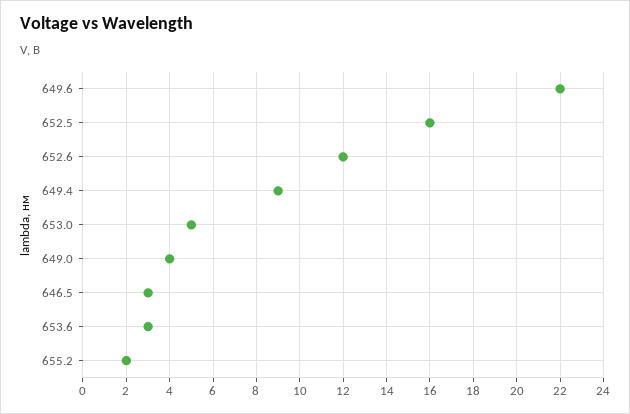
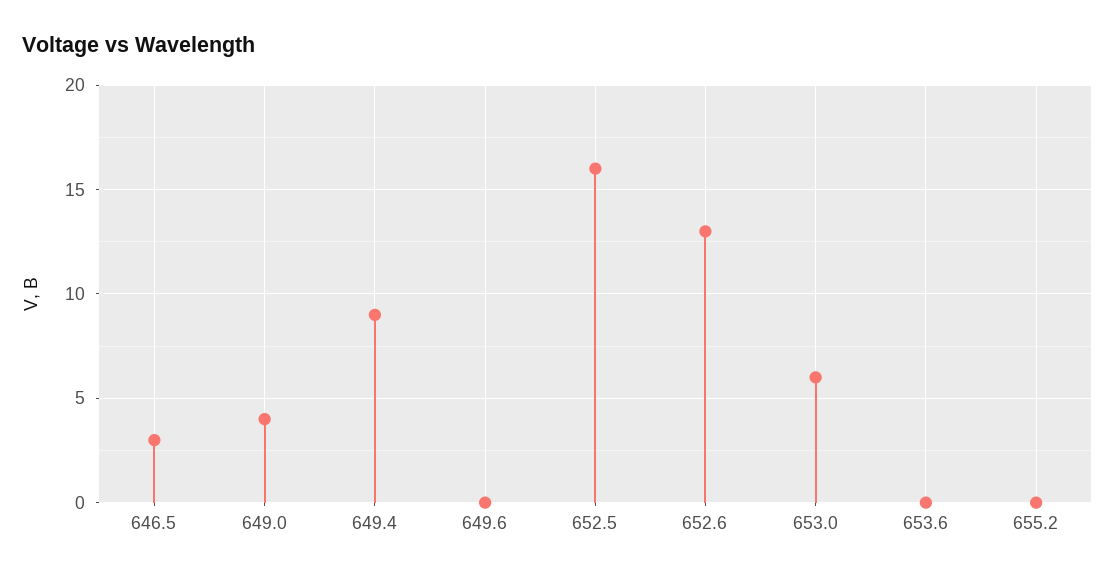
  {
-   "649.6": 22,
+   "649.6": 0,
    "652.5": 16,
-   "652.6": 12,
+   "652.6": 13,
    "649.4": 9,
-   "653.0": 5,
+   "653.0": 6,
    "649.0": 4,
    "646.5": 3,
-   "653.6": 3,
+   "653.6": 0,
-   "655.2": 2
+   "655.2": 0
  }

